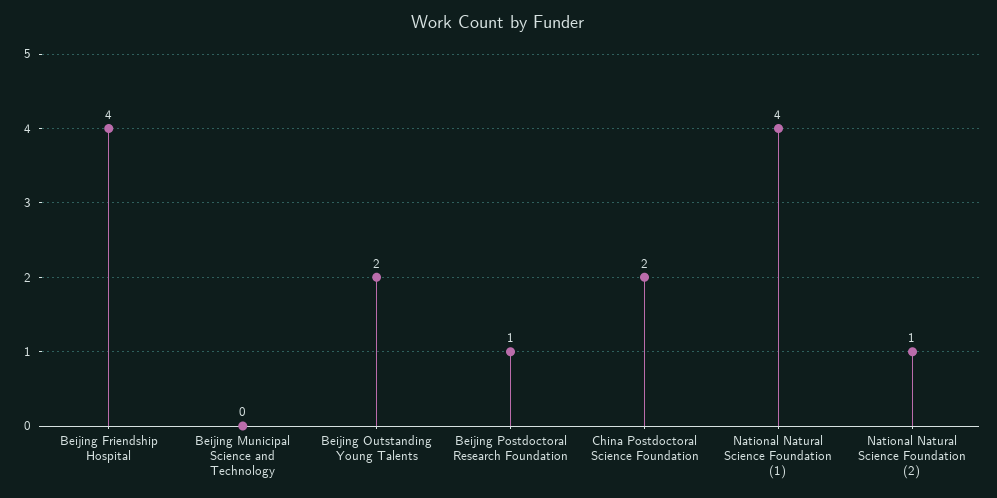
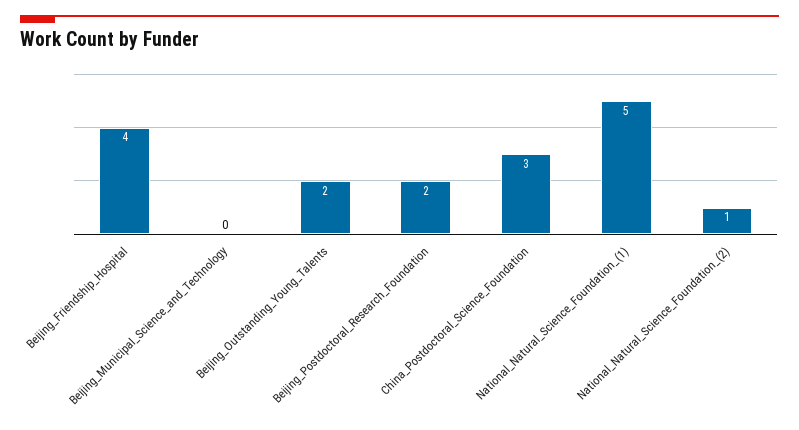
  {
    "Beijing Friendship Hospital": 4,
    "Beijing Municipal Science and Technology": 0,
    "Beijing Outstanding Young Talents": 2,
-   "Beijing Postdoctoral Research Foundation": 1,
+   "Beijing Postdoctoral Research Foundation": 2,
-   "China Postdoctoral Science Foundation": 2,
+   "China Postdoctoral Science Foundation": 3,
-   "National Natural Science Foundation (1)": 4,
+   "National Natural Science Foundation (1)": 5,
    "National Natural Science Foundation (2)": 1
  }

